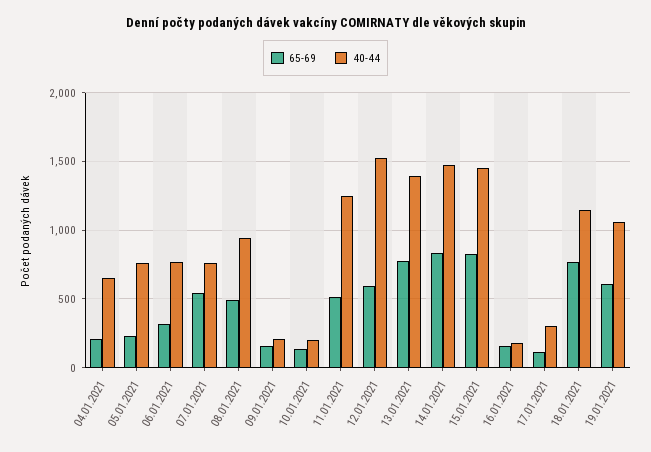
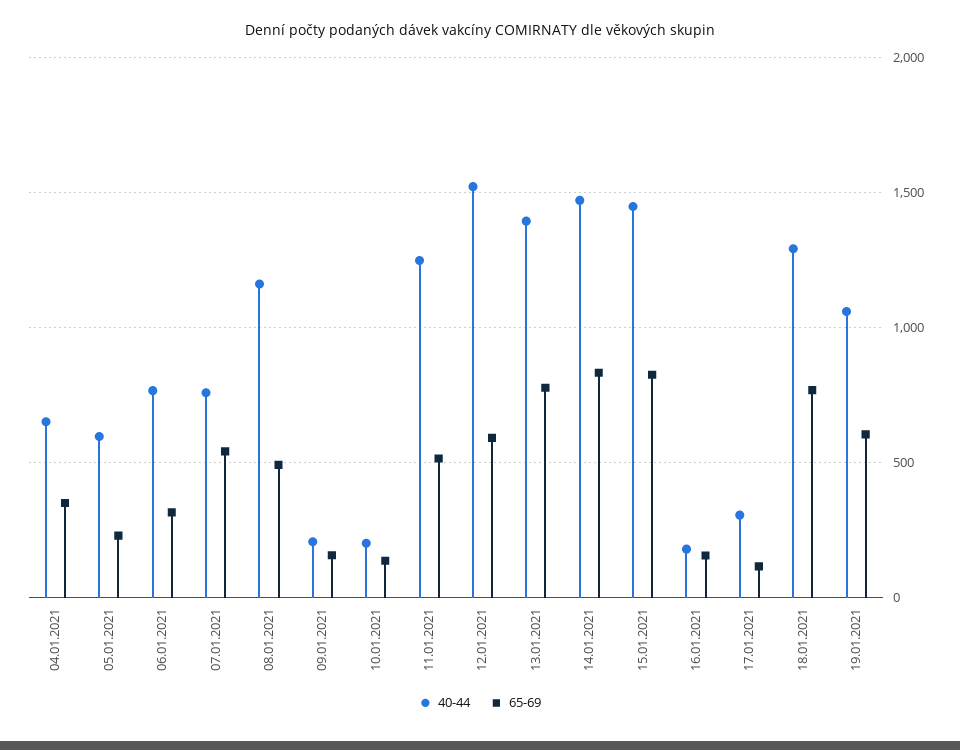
  {
    "65-69": {
-     "04.01.2021": 200,
+     "04.01.2021": 350,
      "05.01.2021": 250,
      "06.01.2021": 300,
      "07.01.2021": 550,
      "08.01.2021": 500,
      "09.01.2021": 150,
      "10.01.2021": 150,
      "11.01.2021": 500,
      "12.01.2021": 600,
      "13.01.2021": 800,
      "14.01.2021": 850,
      "15.01.2021": 850,
      "16.01.2021": 150,
      "17.01.2021": 100,
      "18.01.2021": 750,
      "19.01.2021": 600
    },
    "40-44": {
      "04.01.2021": 650,
-     "05.01.2021": 750,
+     "05.01.2021": 600,
      "06.01.2021": 750,
      "07.01.2021": 750,
-     "08.01.2021": 950,
+     "08.01.2021": 1150,
      "09.01.2021": 200,
      "10.01.2021": 200,
      "11.01.2021": 1250,
      "12.01.2021": 1500,
      "13.01.2021": 1400,
      "14.01.2021": 1450,
      "15.01.2021": 1450,
      "16.01.2021": 200,
      "17.01.2021": 300,
-     "18.01.2021": 1150,
+     "18.01.2021": 1300,
      "19.01.2021": 1050
    }
  }

